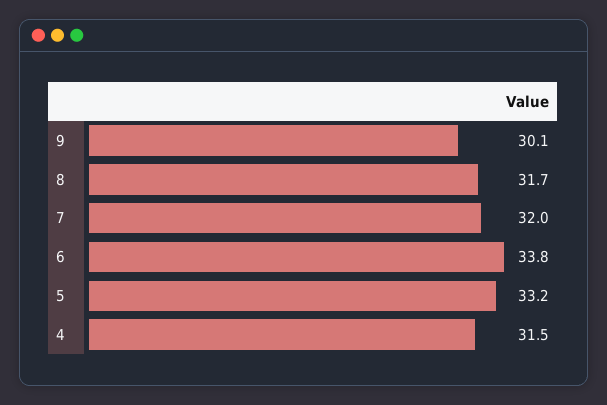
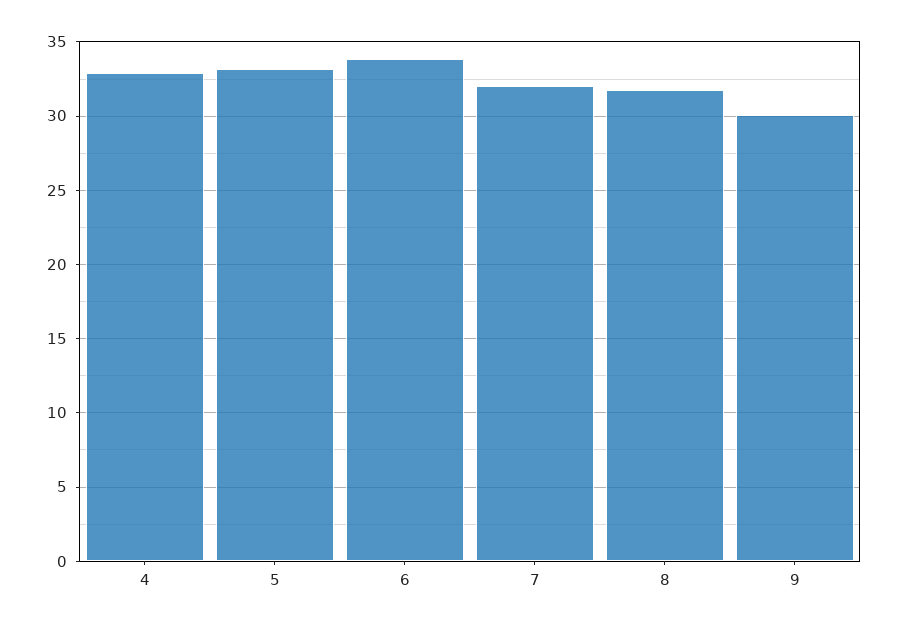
  {
    "9": 30.1,
    "8": 31.7,
    "7": 32,
    "6": 33.8,
    "5": 33.2,
-   "4": 31.5
+   "4": 33
  }

